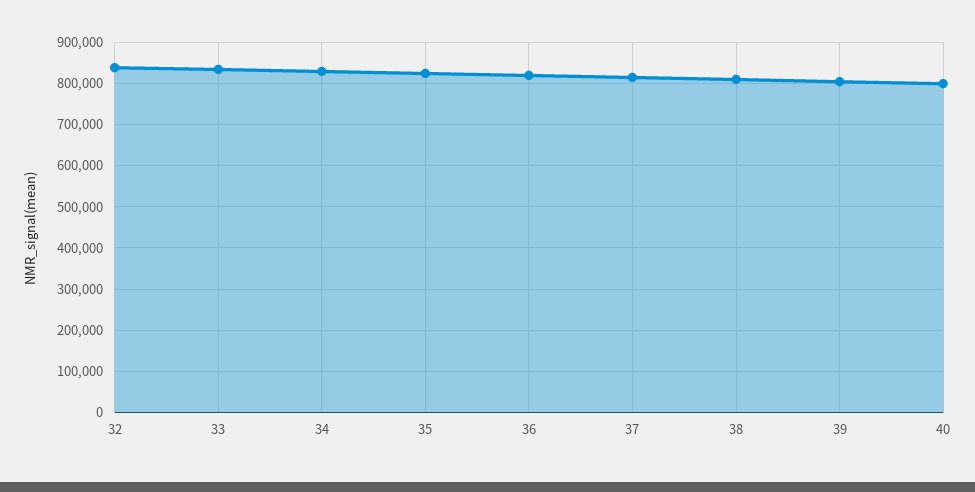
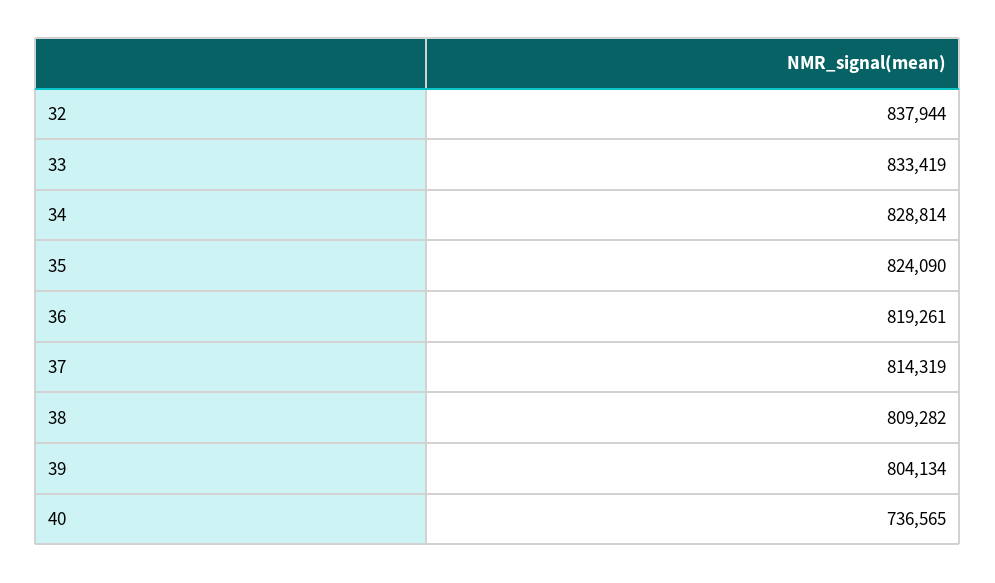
  {
    "32": 837944,
    "33": 833419,
    "34": 828814,
    "35": 824090,
    "36": 819261,
    "37": 814319,
    "38": 809282,
    "39": 804134,
-   "40": 800000
+   "40": 736565
  }

